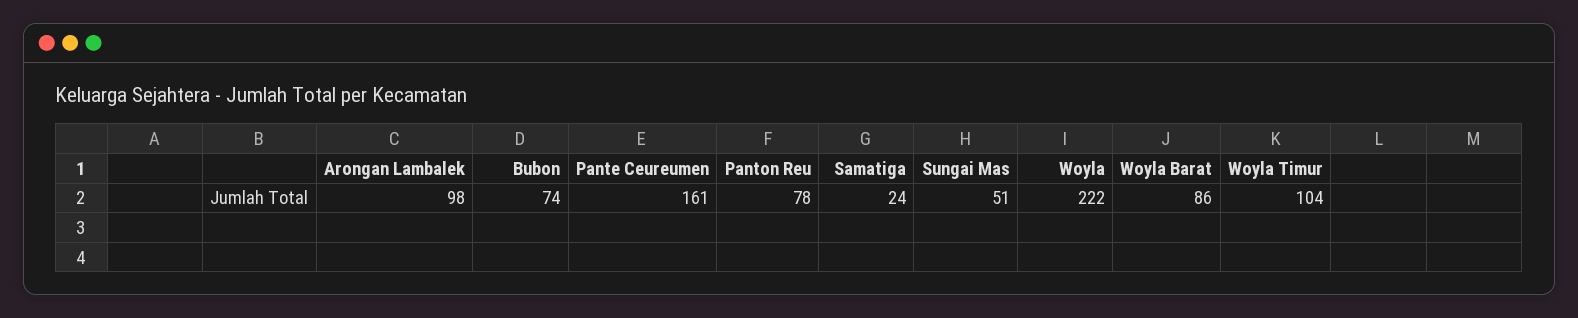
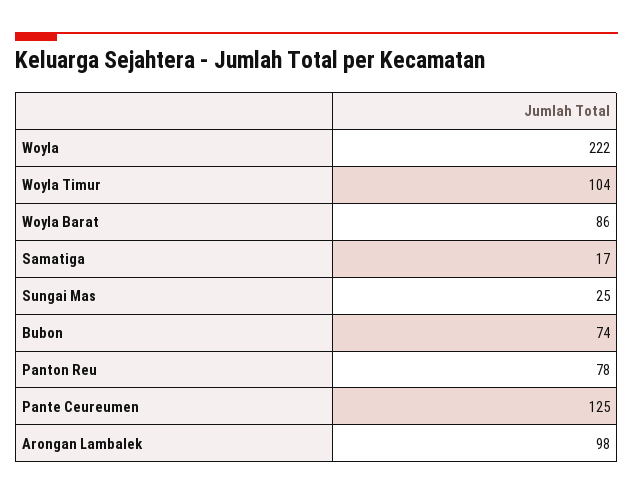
  {
    "Arongan Lambalek": 98,
    "Bubon": 74,
-   "Pante Ceureumen": 161,
+   "Pante Ceureumen": 125,
    "Panton Reu": 78,
-   "Samatiga": 24,
+   "Samatiga": 17,
-   "Sungai Mas": 51,
+   "Sungai Mas": 25,
    "Woyla": 222,
    "Woyla Barat": 86,
    "Woyla Timur": 104
  }

